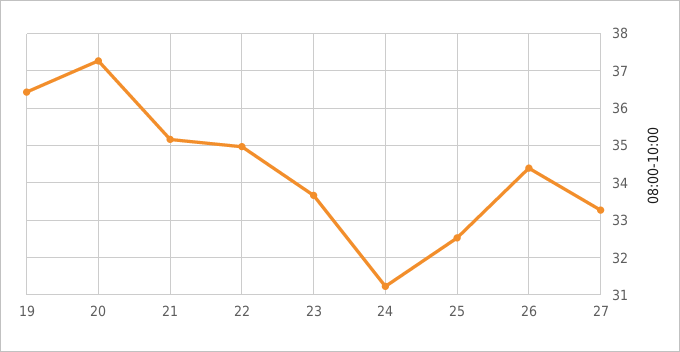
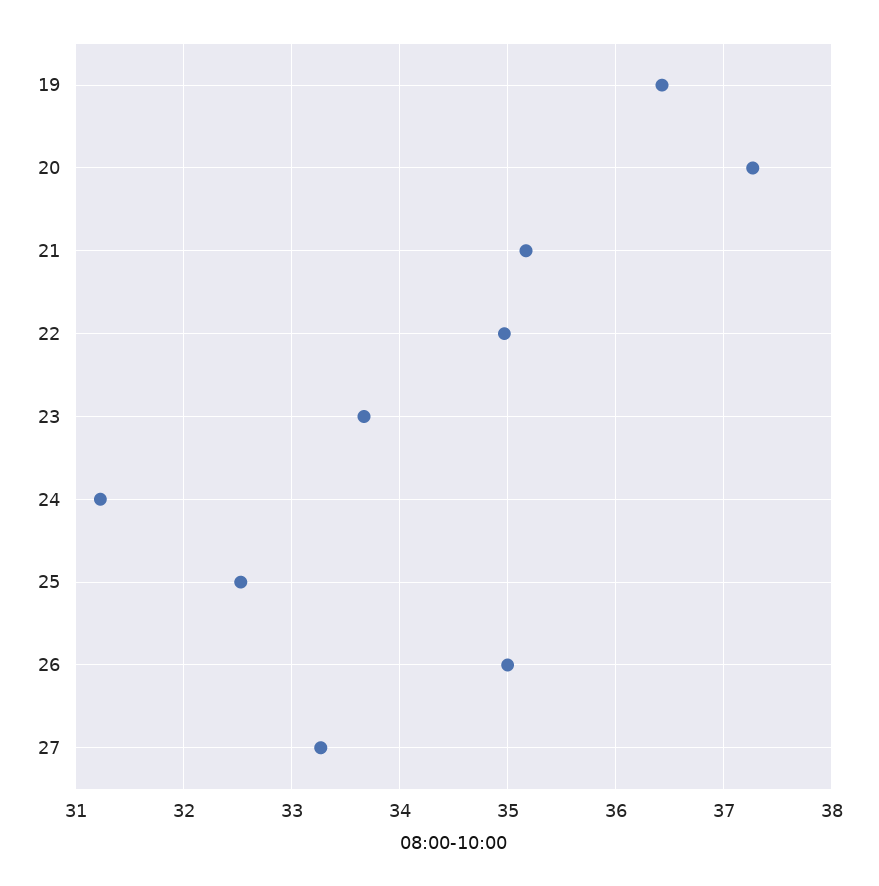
  {
    "19": 36.4,
    "20": 37.3,
    "21": 35.2,
    "22": 35,
    "23": 33.7,
    "24": 31.2,
    "25": 32.5,
-   "26": 34.4,
+   "26": 35,
    "27": 33.3
  }

